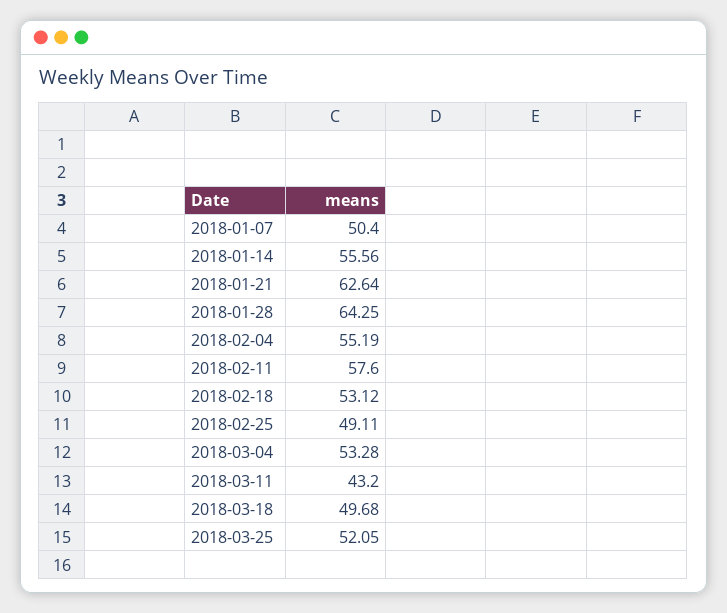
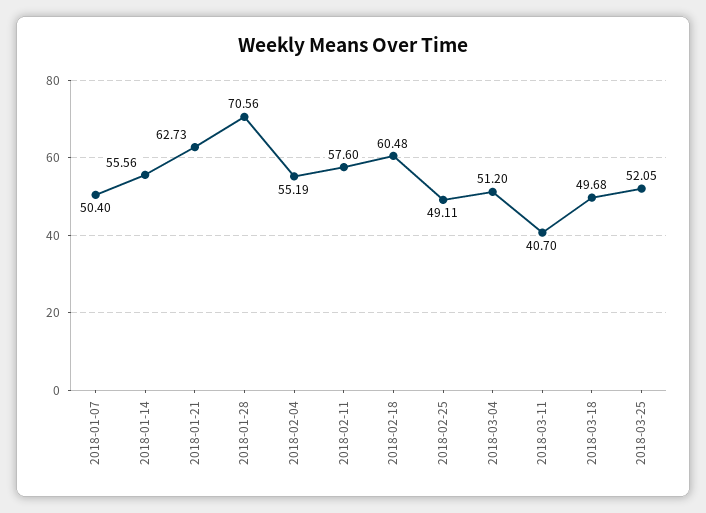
  {
    "2018-01-07": 50.4,
    "2018-01-14": 55.56,
-   "2018-01-21": 62.64,
+   "2018-01-21": 62.73,
-   "2018-01-28": 64.25,
+   "2018-01-28": 70.56,
    "2018-02-04": 55.19,
    "2018-02-11": 57.6,
-   "2018-02-18": 53.12,
+   "2018-02-18": 60.48,
    "2018-02-25": 49.11,
-   "2018-03-04": 53.28,
+   "2018-03-04": 51.2,
-   "2018-03-11": 43.2,
+   "2018-03-11": 40.7,
    "2018-03-18": 49.68,
    "2018-03-25": 52.05
  }

